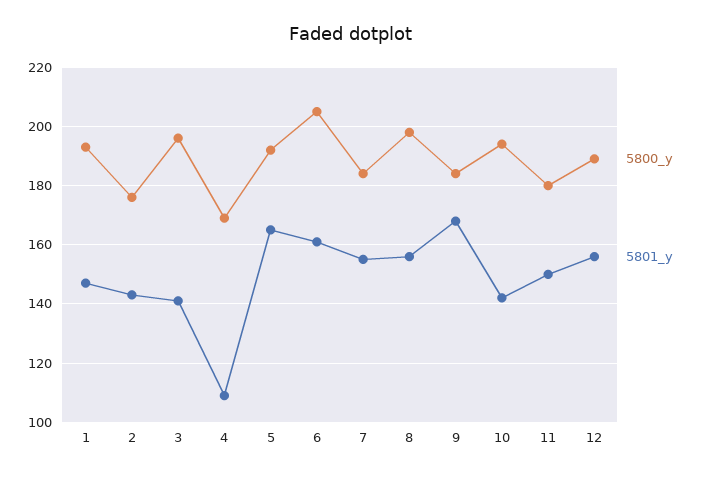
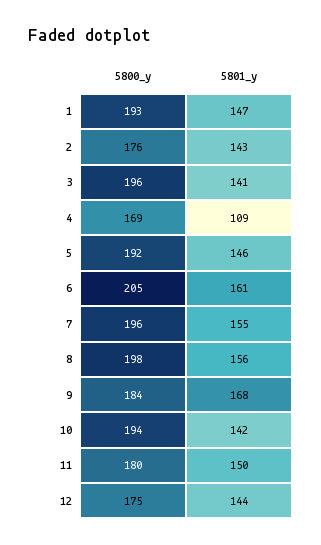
  {
    "5800_y": {
      "1": 193,
      "2": 176,
      "3": 196,
      "4": 169,
      "5": 192,
      "6": 205,
-     "7": 185,
+     "7": 196,
      "8": 198,
      "9": 184,
      "10": 194,
      "11": 180,
-     "12": 190
+     "12": 175
    },
    "5801_y": {
      "1": 147,
      "2": 143,
      "3": 141,
      "4": 109,
-     "5": 165,
+     "5": 146,
      "6": 161,
      "7": 155,
      "8": 156,
      "9": 168,
      "10": 142,
      "11": 150,
-     "12": 155
+     "12": 144
    }
  }

